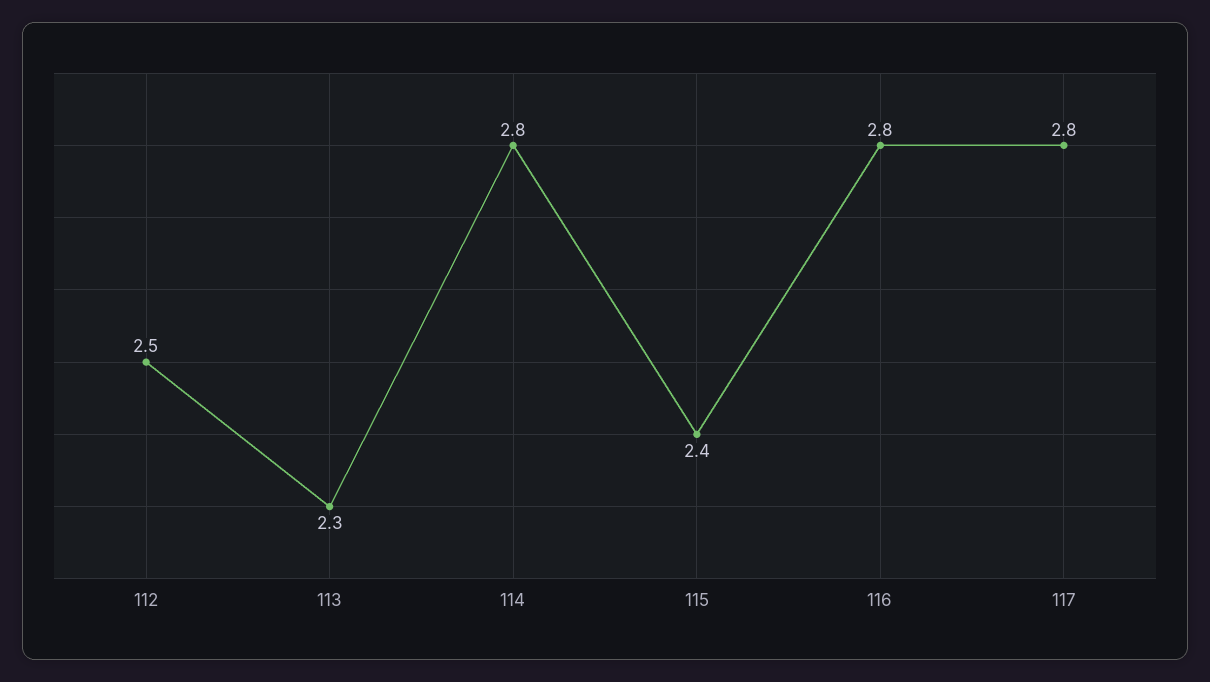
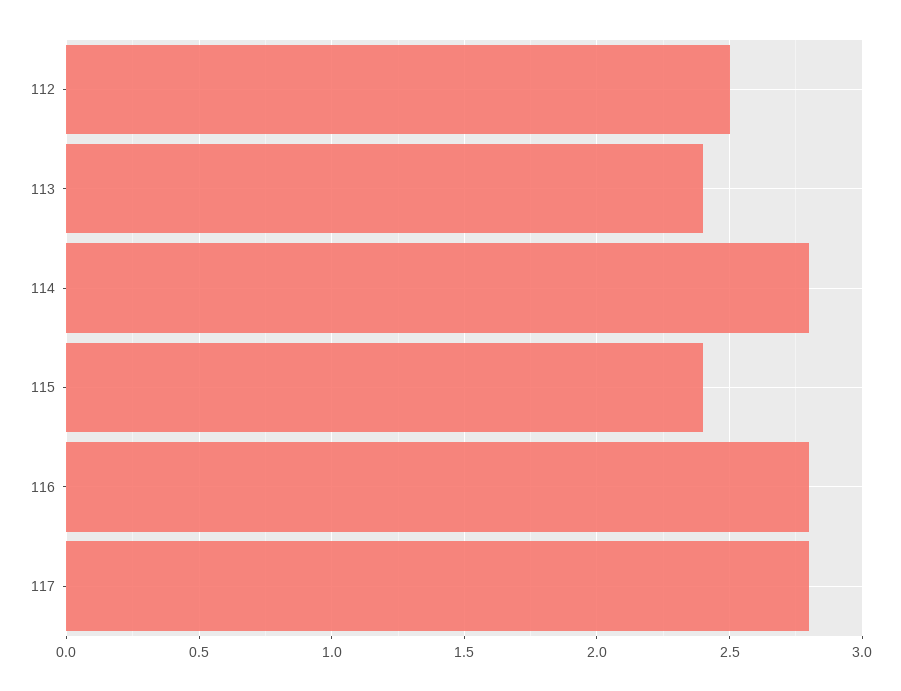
  {
    "112": 2.5,
-   "113": 2.3,
+   "113": 2.4,
    "114": 2.8,
    "115": 2.4,
    "116": 2.8,
    "117": 2.8
  }

